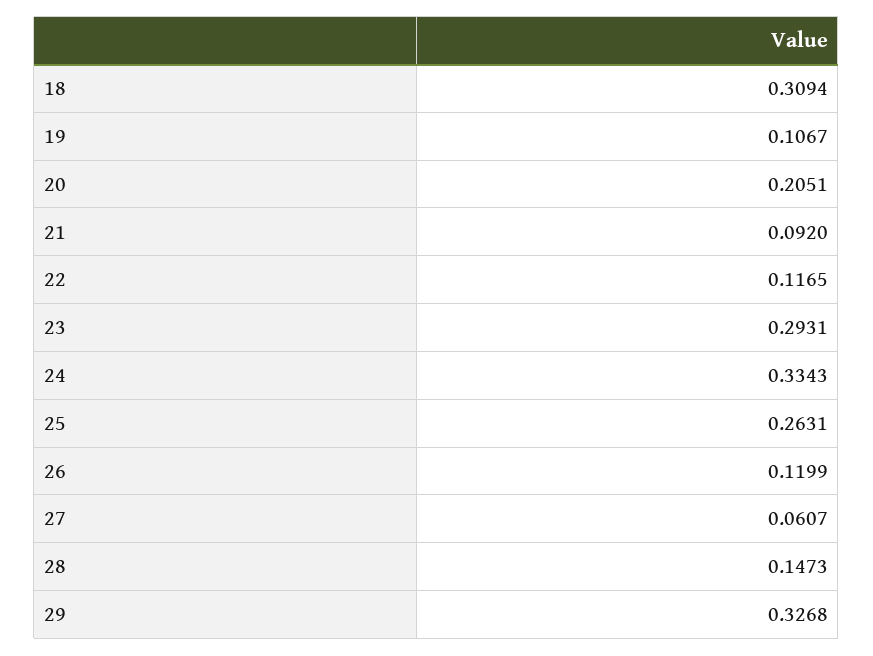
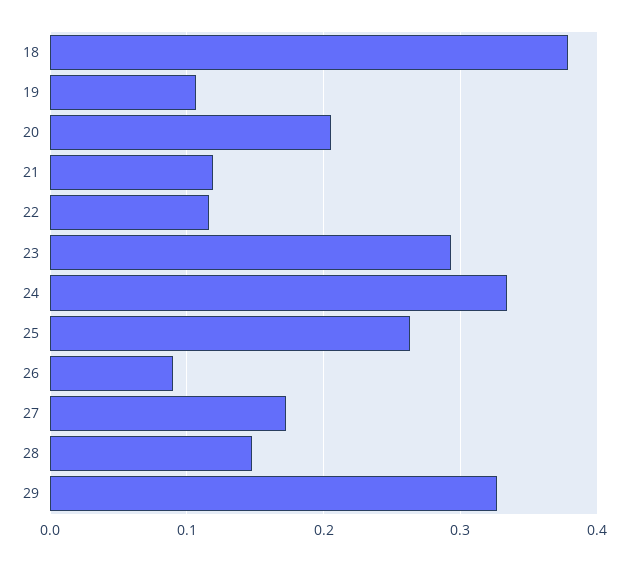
  {
-   "18": 0.3094,
+   "18": 0.38,
    "19": 0.1067,
    "20": 0.2051,
-   "21": 0.092,
+   "21": 0.12,
    "22": 0.1165,
    "23": 0.2931,
    "24": 0.3343,
    "25": 0.2631,
-   "26": 0.1199,
+   "26": 0.09,
-   "27": 0.0607,
+   "27": 0.17,
    "28": 0.1473,
    "29": 0.3268
  }

